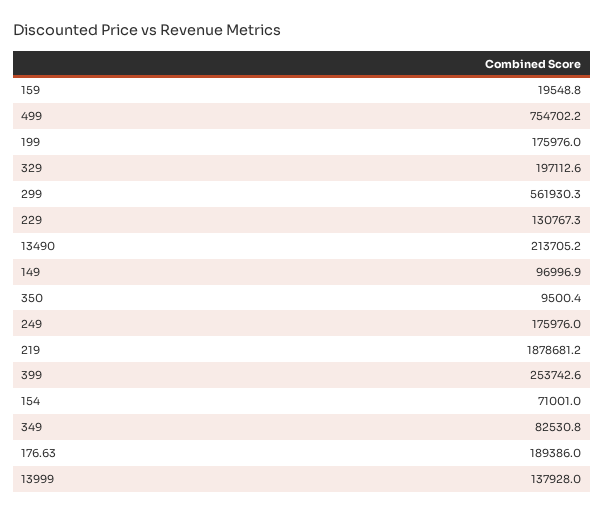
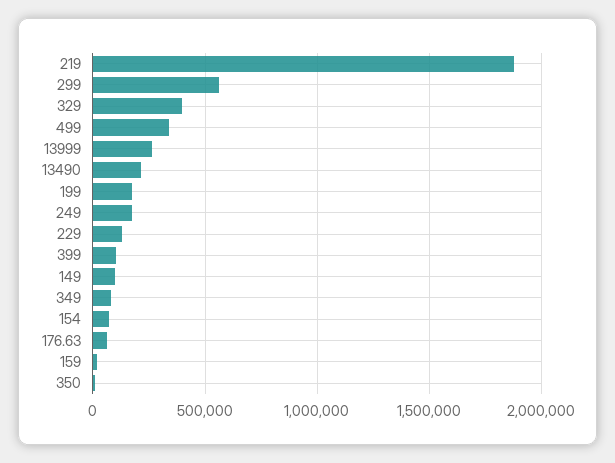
  {
    "159": 19548.8,
-   "499": 754702.2,
+   "499": 350000,
    "199": 175976,
-   "329": 197112.6,
+   "329": 400000,
    "299": 561930.3,
    "229": 130767.3,
    "13490": 213705.2,
    "149": 96996.9,
    "350": 9500.4,
    "249": 175976,
    "219": 1878681.2,
-   "399": 253742.6,
+   "399": 100000,
    "154": 71001,
    "349": 82530.8,
-   "176.63": 189386,
+   "176.63": 50000,
-   "13999": 137928
+   "13999": 250000
  }

